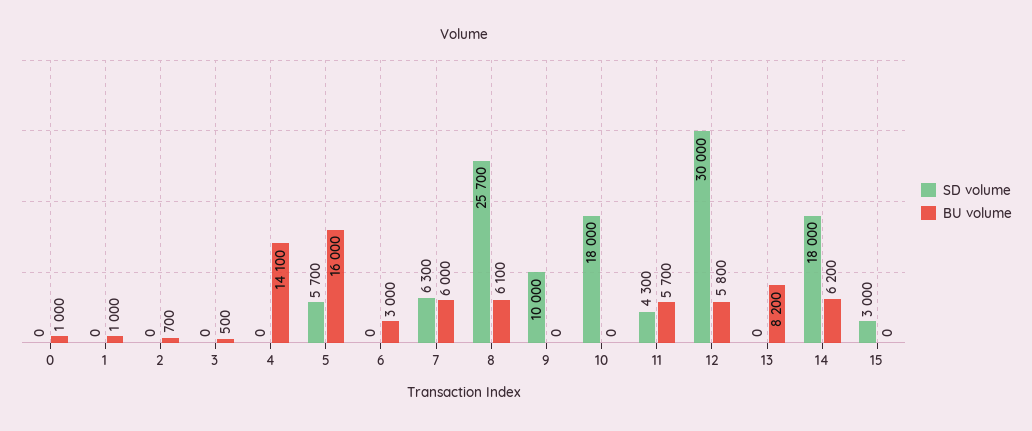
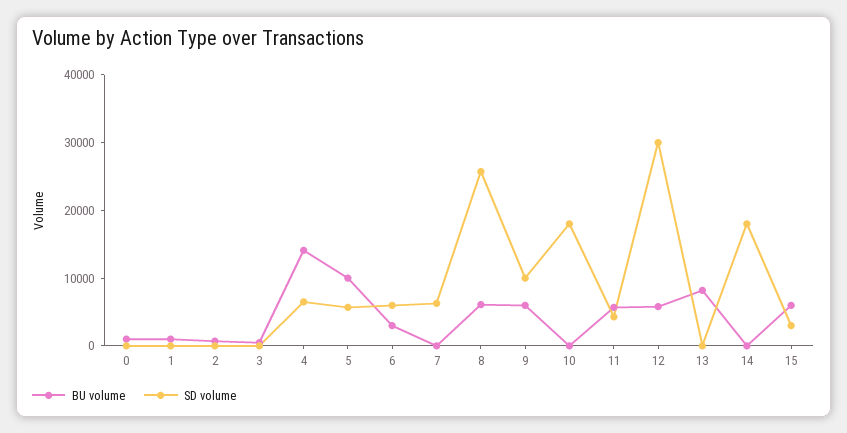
  {
    "SD volume": {
      "0": 0,
      "1": 0,
      "2": 0,
      "3": 0,
-     "4": 0,
+     "4": 6000,
      "5": 5700,
-     "6": 0,
+     "6": 6000,
      "7": 6300,
      "8": 25700,
      "9": 10000,
      "10": 18000,
      "11": 4300,
      "12": 30000,
      "13": 0,
      "14": 18000,
      "15": 3000
    },
    "BU volume": {
      "0": 1000,
      "1": 1000,
      "2": 700,
      "3": 500,
      "4": 14100,
-     "5": 16000,
+     "5": 10000,
      "6": 3000,
-     "7": 6000,
+     "7": 0,
      "8": 6100,
-     "9": 0,
+     "9": 6000,
      "10": 0,
      "11": 5700,
      "12": 5800,
      "13": 8200,
-     "14": 6200,
+     "14": 0,
-     "15": 0
+     "15": 6000
    }
  }

